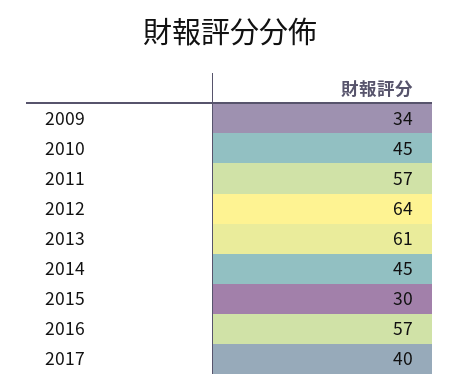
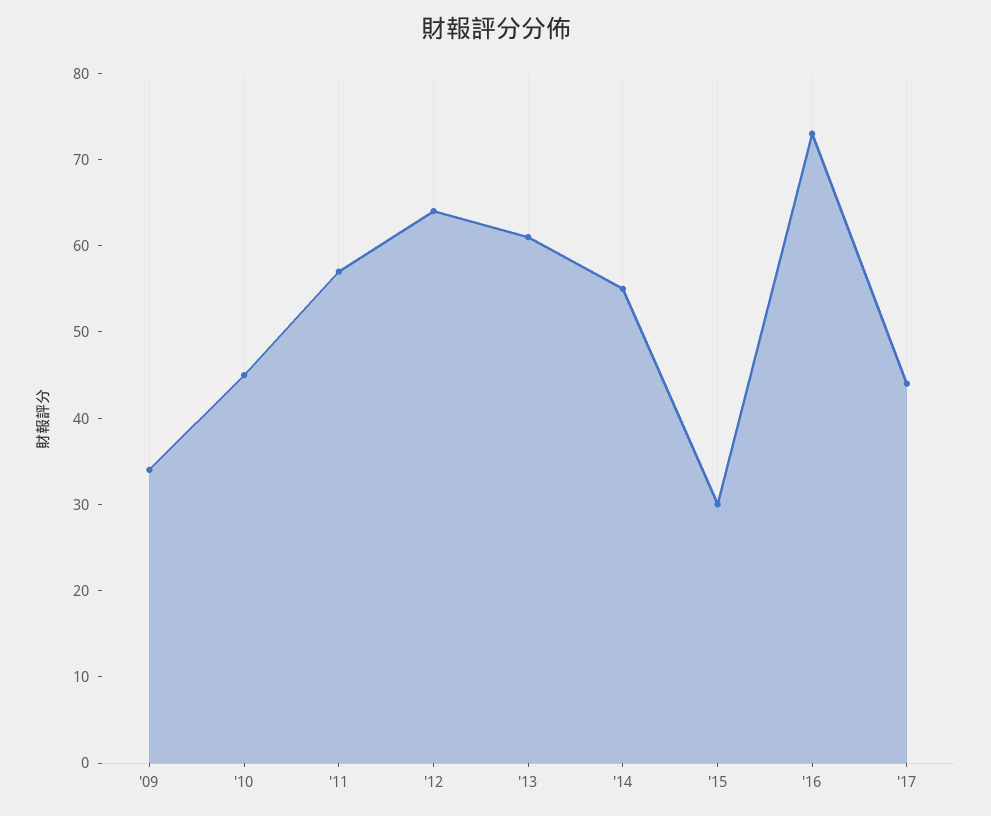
  {
    "2009": 34,
    "2010": 45,
    "2011": 57,
    "2012": 64,
    "2013": 61,
-   "2014": 45,
+   "2014": 55,
    "2015": 30,
-   "2016": 57,
+   "2016": 73,
-   "2017": 40
+   "2017": 44
  }

